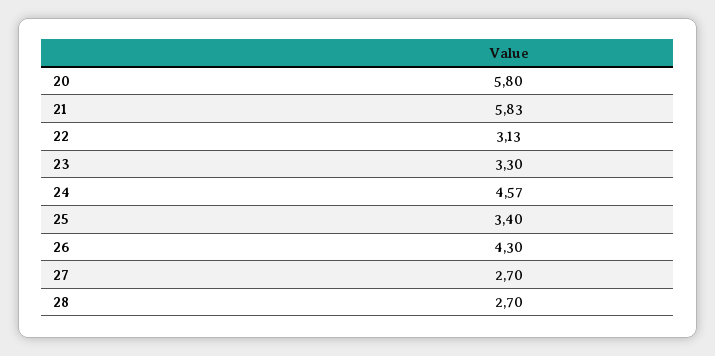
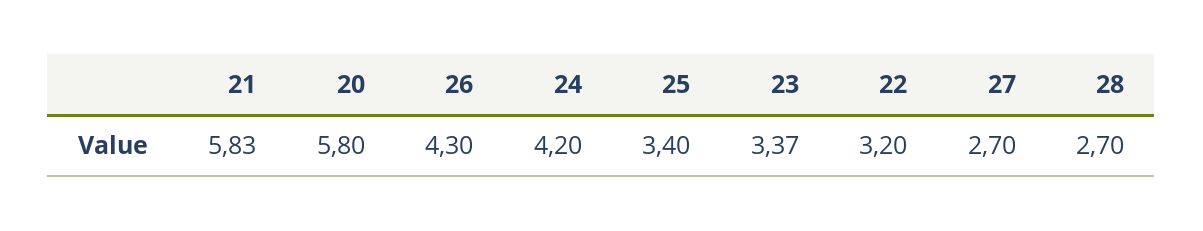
  {
    "20": 5.8,
    "21": 5.83,
-   "22": 3.13,
+   "22": 3.2,
-   "23": 3.3,
+   "23": 3.37,
-   "24": 4.57,
+   "24": 4.2,
    "25": 3.4,
    "26": 4.3,
    "27": 2.7,
    "28": 2.7
  }

